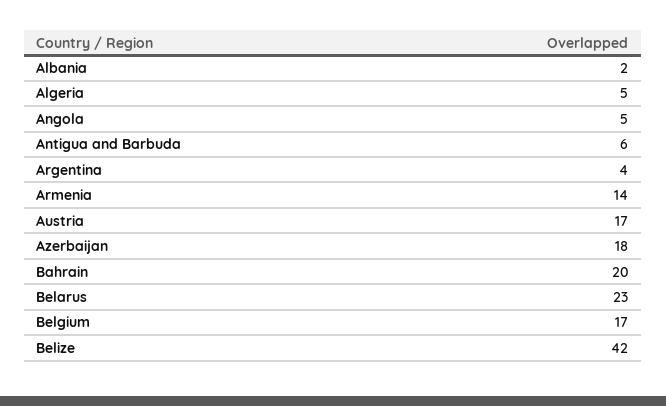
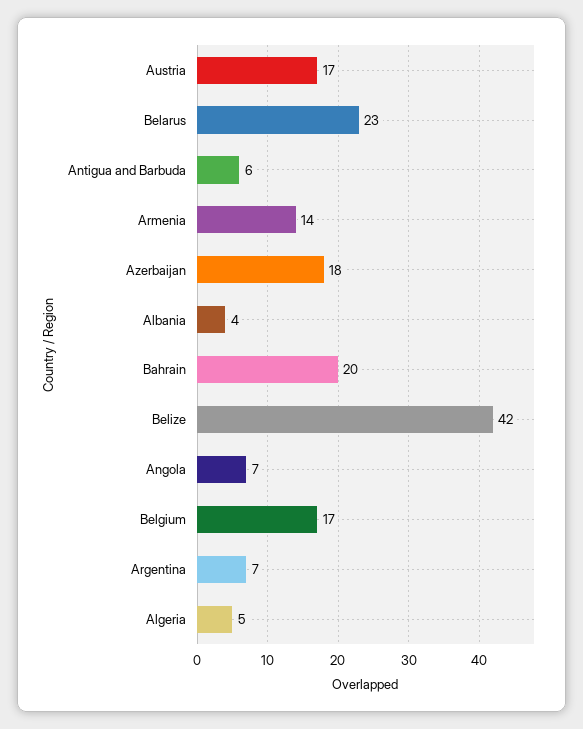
  {
-   "Albania": 2,
+   "Albania": 4,
    "Algeria": 5,
-   "Angola": 5,
+   "Angola": 7,
    "Antigua and Barbuda": 6,
-   "Argentina": 4,
+   "Argentina": 7,
    "Armenia": 14,
    "Austria": 17,
    "Azerbaijan": 18,
    "Bahrain": 20,
    "Belarus": 23,
    "Belgium": 17,
    "Belize": 42
  }

